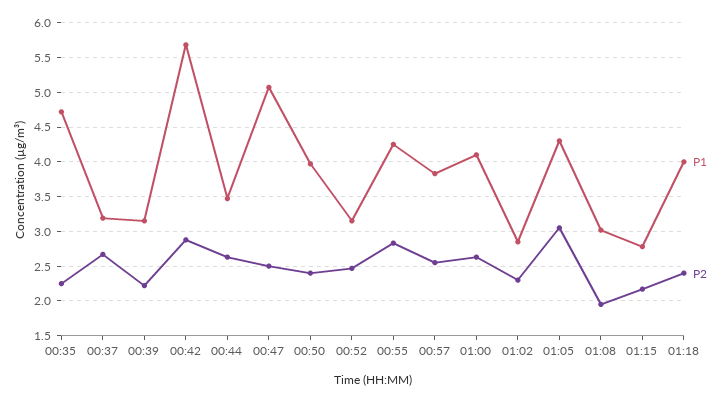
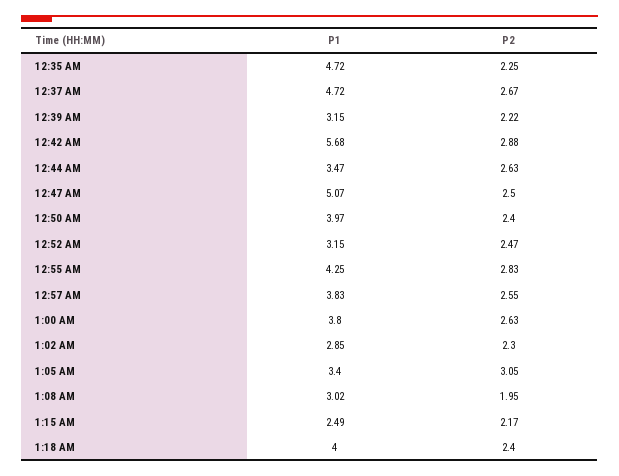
  {
    "P1": {
      "00:35": 4.72,
-     "00:37": 3.2,
+     "00:37": 4.72,
      "00:39": 3.15,
      "00:42": 5.68,
      "00:44": 3.47,
      "00:47": 5.07,
      "00:50": 3.97,
      "00:52": 3.15,
      "00:55": 4.25,
      "00:57": 3.83,
-     "01:00": 4.1,
+     "01:00": 3.8,
      "01:02": 2.85,
-     "01:05": 4.3,
+     "01:05": 3.4,
      "01:08": 3.02,
-     "01:15": 2.8,
+     "01:15": 2.49,
      "01:18": 4
    },
    "P2": {
      "00:35": 2.25,
      "00:37": 2.67,
      "00:39": 2.22,
      "00:42": 2.88,
      "00:44": 2.63,
      "00:47": 2.5,
      "00:50": 2.4,
      "00:52": 2.47,
      "00:55": 2.83,
      "00:57": 2.55,
      "01:00": 2.63,
      "01:02": 2.3,
      "01:05": 3.05,
      "01:08": 1.95,
      "01:15": 2.17,
      "01:18": 2.4
    }
  }

